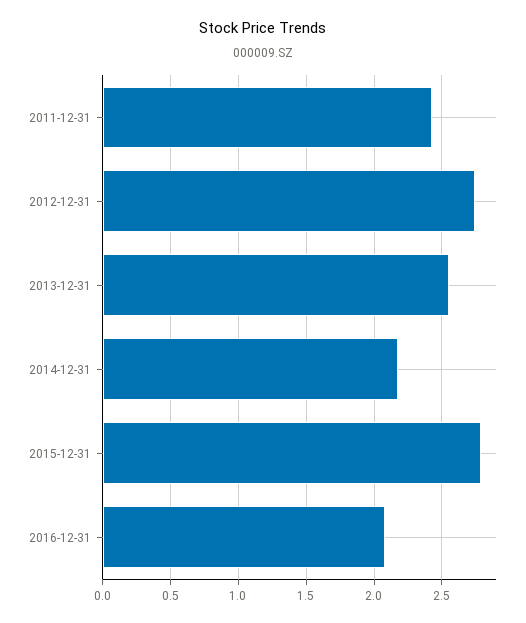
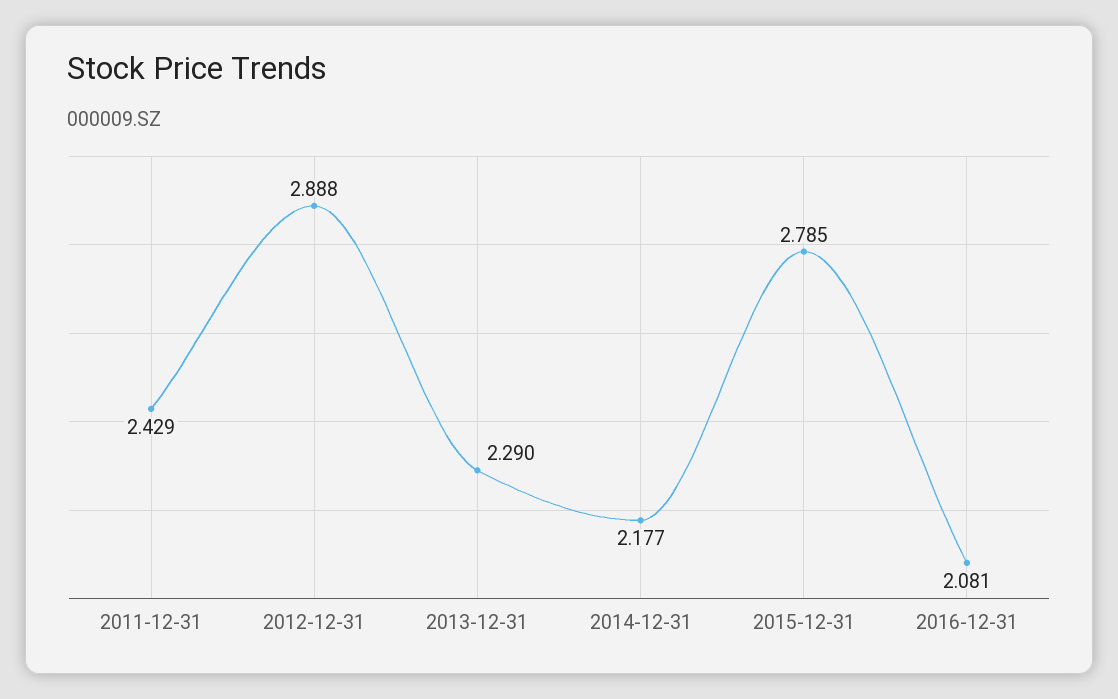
  {
    "2011-12-31": 2.429,
-   "2012-12-31": 2.75,
+   "2012-12-31": 2.888,
-   "2013-12-31": 2.55,
+   "2013-12-31": 2.29,
    "2014-12-31": 2.177,
    "2015-12-31": 2.785,
    "2016-12-31": 2.081
  }

